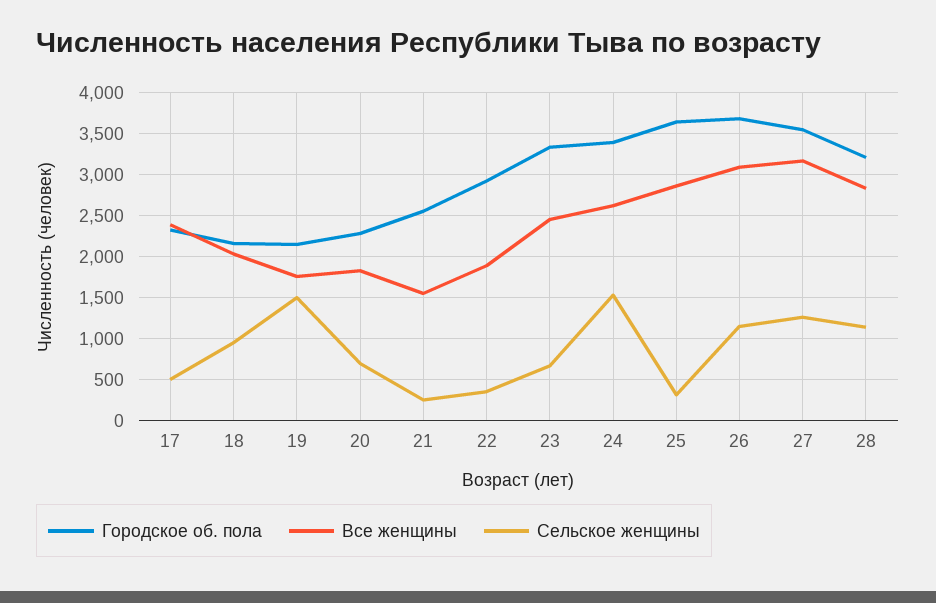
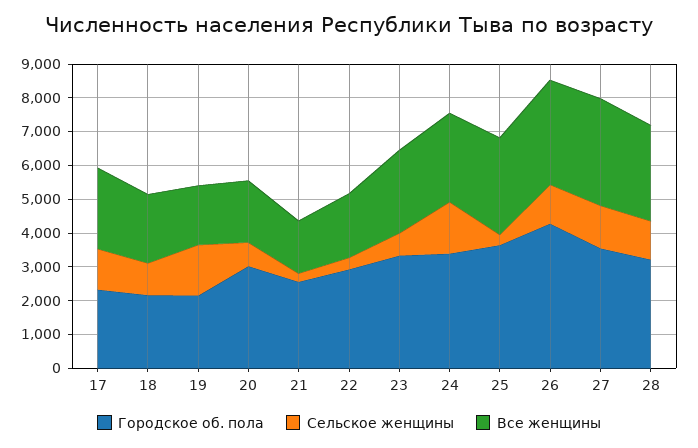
  {
    "Городское об. пола": {
      "17": 2300,
      "18": 2200,
      "19": 2200,
-     "20": 2300,
+     "20": 3000,
      "21": 2600,
      "22": 2900,
      "23": 3300,
      "24": 3400,
      "25": 3600,
-     "26": 3700,
+     "26": 4250,
      "27": 3500,
      "28": 3200
    },
    "Все женщины": {
      "17": 2400,
      "18": 2000,
      "19": 1800,
      "20": 1800,
      "21": 1600,
      "22": 1900,
      "23": 2500,
      "24": 2600,
      "25": 2900,
      "26": 3100,
      "27": 3200,
      "28": 2800
    },
    "Сельское женщины": {
-     "17": 500,
+     "17": 1250,
      "18": 1000,
      "19": 1500,
      "20": 700,
      "21": 300,
      "22": 400,
      "23": 700,
      "24": 1500,
      "25": 300,
      "26": 1200,
      "27": 1300,
      "28": 1100
    }
  }

